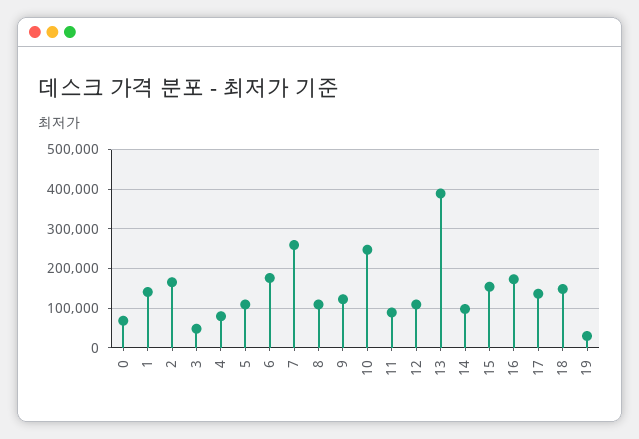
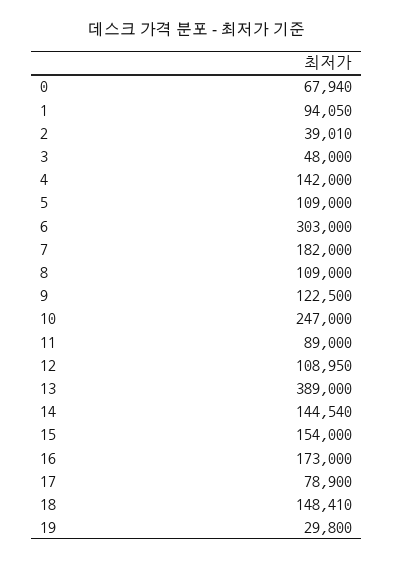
  {
    "0": 67940,
-   "1": 140000,
+   "1": 94050,
-   "2": 160000,
+   "2": 39010,
    "3": 48000,
-   "4": 80000,
+   "4": 142000,
    "5": 109000,
-   "6": 180000,
+   "6": 303000,
-   "7": 260000,
+   "7": 182000,
    "8": 109000,
    "9": 122500,
    "10": 247000,
    "11": 89000,
    "12": 108950,
    "13": 389000,
-   "14": 100000,
+   "14": 144540,
    "15": 154000,
    "16": 173000,
-   "17": 140000,
+   "17": 78900,
    "18": 148410,
    "19": 29800
  }

